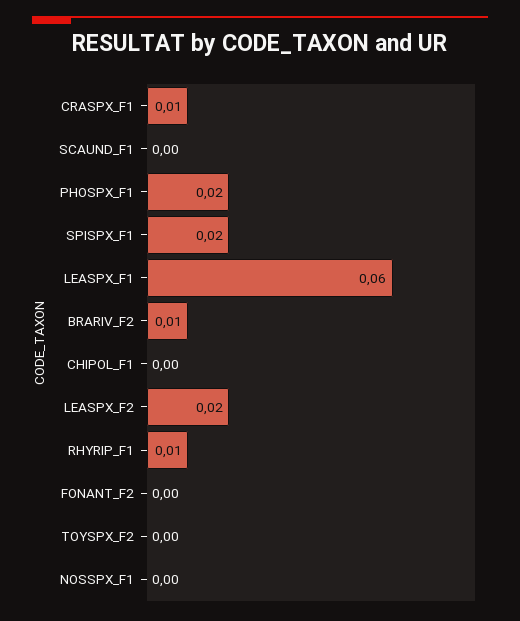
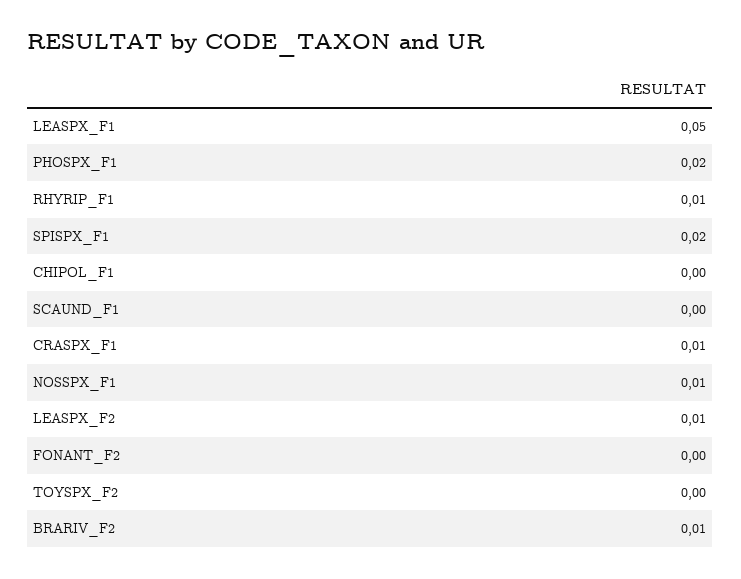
  {
    "CRASPX_F1": 0.01,
    "SCAUND_F1": 0,
    "PHOSPX_F1": 0.02,
    "SPISPX_F1": 0.02,
-   "LEASPX_F1": 0.06,
+   "LEASPX_F1": 0.05,
    "BRARIV_F2": 0.01,
    "CHIPOL_F1": 0,
-   "LEASPX_F2": 0.02,
+   "LEASPX_F2": 0.01,
    "RHYRIP_F1": 0.01,
    "FONANT_F2": 0,
    "TOYSPX_F2": 0,
-   "NOSSPX_F1": 0
+   "NOSSPX_F1": 0.01
  }

